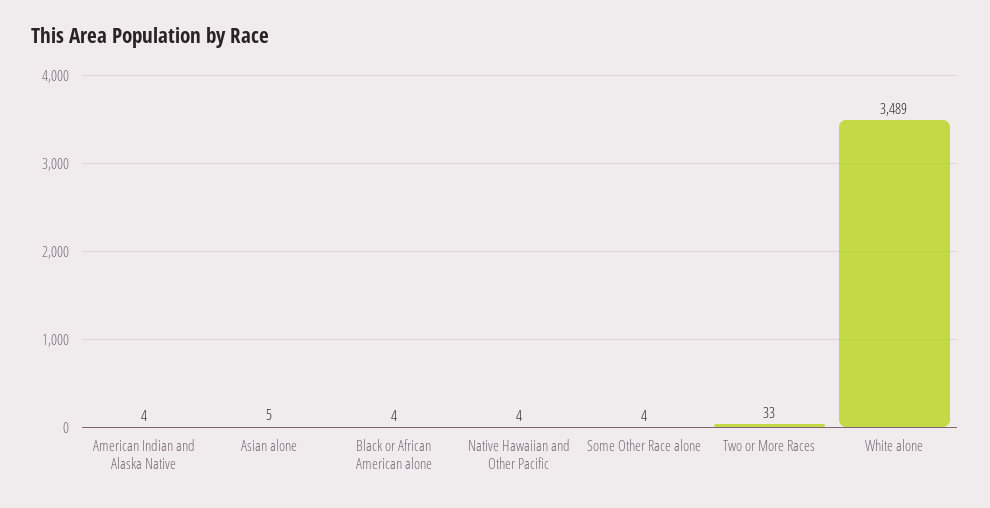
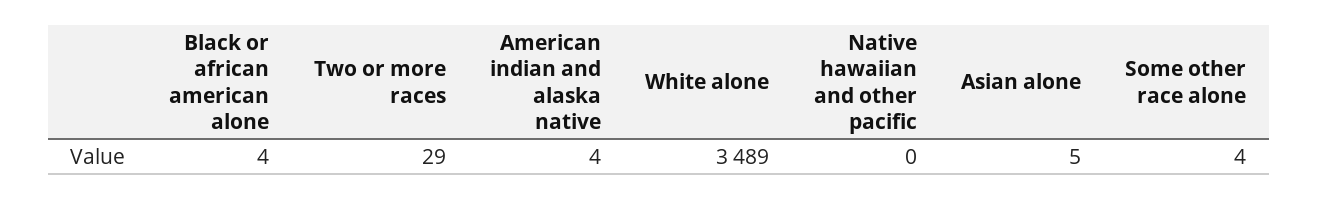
  {
    "American Indian and Alaska Native": 4,
    "Asian alone": 5,
    "Black or African American alone": 4,
-   "Native Hawaiian and Other Pacific": 4,
+   "Native Hawaiian and Other Pacific": 0,
    "Some Other Race alone": 4,
-   "Two or More Races": 33,
+   "Two or More Races": 29,
    "White alone": 3489
  }

